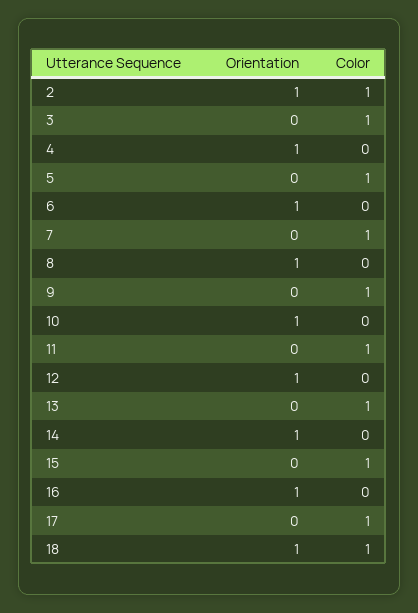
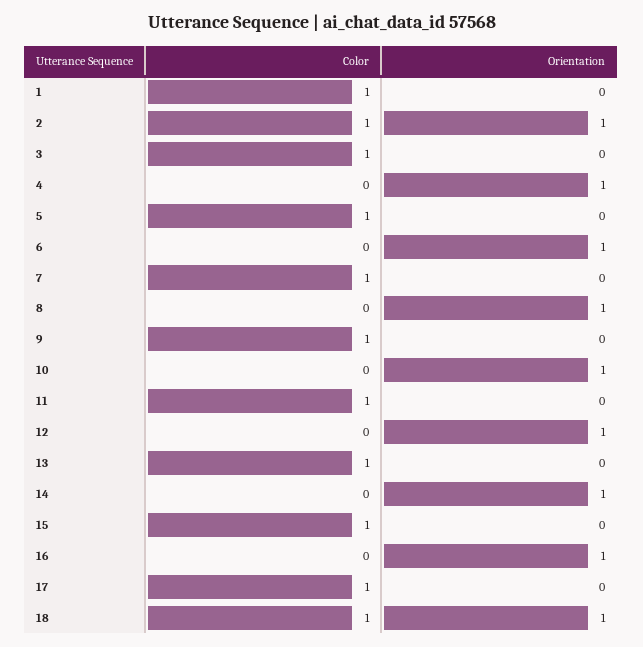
  {
    "Orientation": {
      "2": 1,
      "3": 0,
      "4": 1,
      "5": 0,
      "6": 1,
      "7": 0,
      "8": 1,
      "9": 0,
      "10": 1,
      "11": 0,
      "12": 1,
      "13": 0,
      "14": 1,
      "15": 0,
      "16": 1,
      "17": 0,
-     "18": 1
+     "18": 1,
+     "1": 0
    },
    "Color": {
      "2": 1,
      "3": 1,
      "4": 0,
      "5": 1,
      "6": 0,
      "7": 1,
      "8": 0,
      "9": 1,
      "10": 0,
      "11": 1,
      "12": 0,
      "13": 1,
      "14": 0,
      "15": 1,
      "16": 0,
      "17": 1,
-     "18": 1
+     "18": 1,
+     "1": 1
    }
  }

